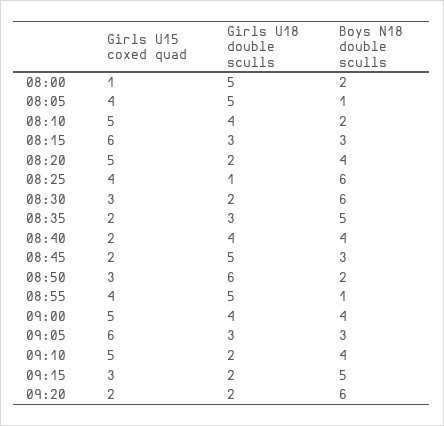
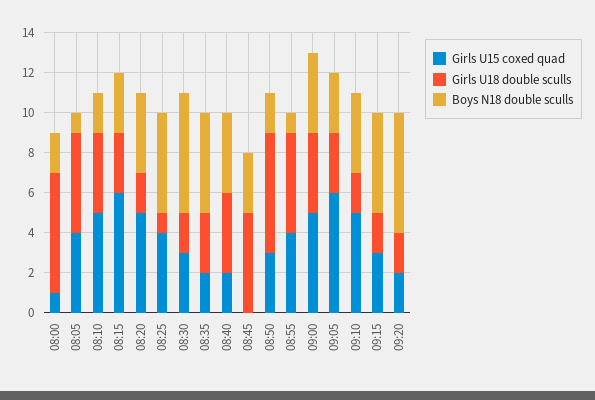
  {
    "Girls U15 coxed quad": {
      "08:00": 1,
      "08:05": 4,
      "08:10": 5,
      "08:15": 6,
      "08:20": 5,
      "08:25": 4,
      "08:30": 3,
      "08:35": 2,
      "08:40": 2,
-     "08:45": 2,
+     "08:45": 0,
      "08:50": 3,
      "08:55": 4,
      "09:00": 5,
      "09:05": 6,
      "09:10": 5,
      "09:15": 3,
      "09:20": 2
    },
    "Girls U18 double sculls": {
-     "08:00": 5,
+     "08:00": 6,
      "08:05": 5,
      "08:10": 4,
      "08:15": 3,
      "08:20": 2,
      "08:25": 1,
      "08:30": 2,
      "08:35": 3,
      "08:40": 4,
      "08:45": 5,
      "08:50": 6,
      "08:55": 5,
      "09:00": 4,
      "09:05": 3,
      "09:10": 2,
      "09:15": 2,
      "09:20": 2
    },
    "Boys N18 double sculls": {
      "08:00": 2,
      "08:05": 1,
      "08:10": 2,
      "08:15": 3,
      "08:20": 4,
-     "08:25": 6,
+     "08:25": 5,
      "08:30": 6,
      "08:35": 5,
      "08:40": 4,
      "08:45": 3,
      "08:50": 2,
      "08:55": 1,
      "09:00": 4,
      "09:05": 3,
      "09:10": 4,
      "09:15": 5,
      "09:20": 6
    }
  }

